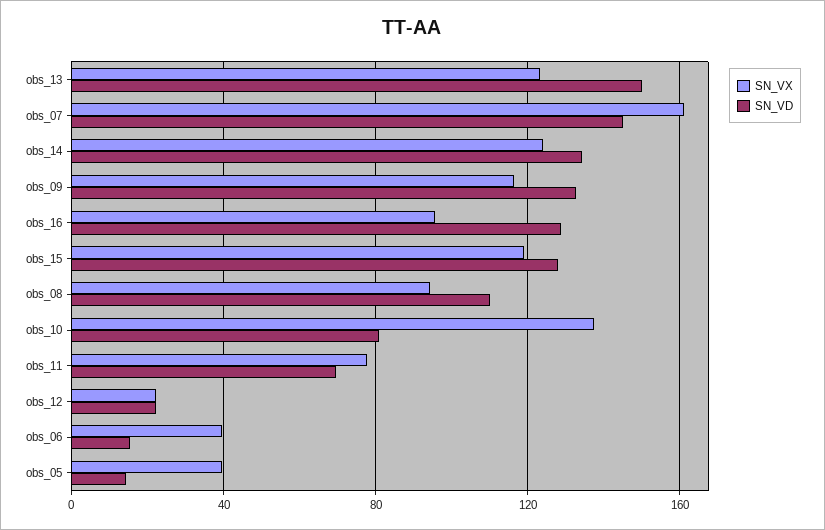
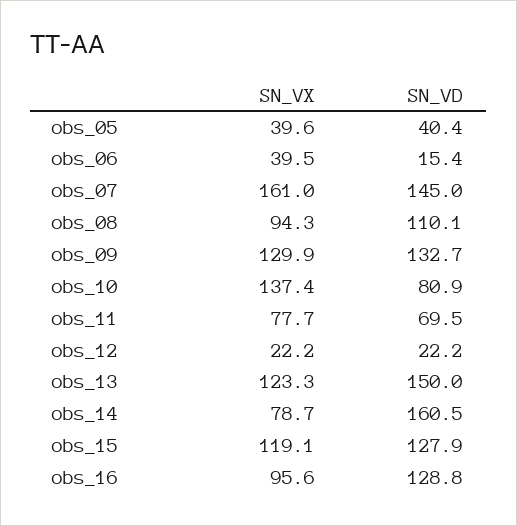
  {
    "SN_VX": {
      "obs_13": 123.3,
      "obs_07": 161,
-     "obs_14": 125,
+     "obs_14": 78.7,
-     "obs_09": 115,
+     "obs_09": 129.9,
      "obs_16": 95.6,
      "obs_15": 119.1,
      "obs_08": 94.3,
      "obs_10": 137.4,
      "obs_11": 77.7,
      "obs_12": 22.2,
      "obs_06": 39.5,
      "obs_05": 39.6
    },
    "SN_VD": {
      "obs_13": 150,
      "obs_07": 145,
-     "obs_14": 135,
+     "obs_14": 160.5,
      "obs_09": 132.7,
      "obs_16": 128.8,
      "obs_15": 127.9,
      "obs_08": 110.1,
      "obs_10": 80.9,
      "obs_11": 69.5,
      "obs_12": 22.2,
      "obs_06": 15.4,
-     "obs_05": 15
+     "obs_05": 40.4
    }
  }

